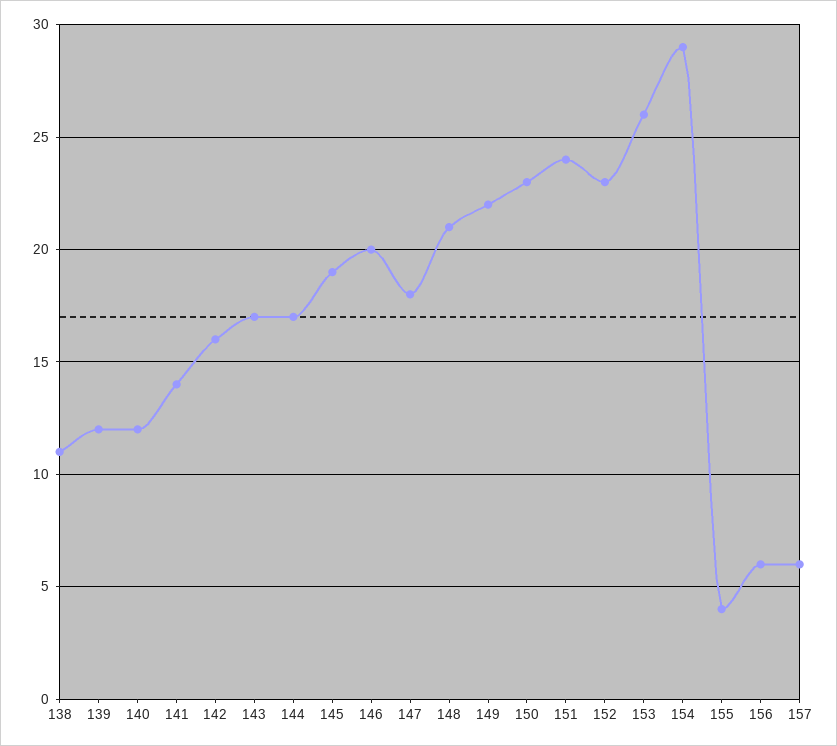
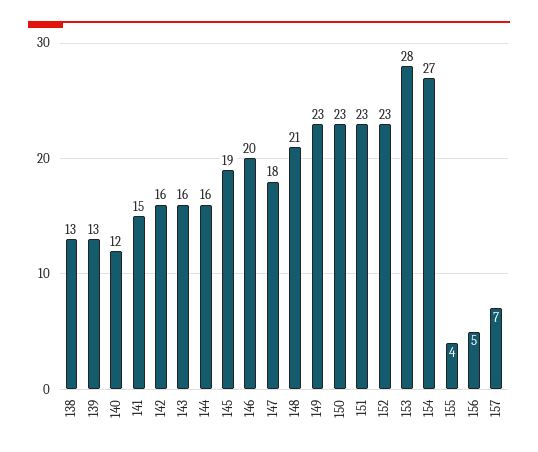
  {
-   "138": 11,
+   "138": 13,
-   "139": 12,
+   "139": 13,
    "140": 12,
-   "141": 14,
+   "141": 15,
    "142": 16,
-   "143": 17,
+   "143": 16,
-   "144": 17,
+   "144": 16,
    "145": 19,
    "146": 20,
    "147": 18,
    "148": 21,
-   "149": 22,
+   "149": 23,
    "150": 23,
-   "151": 24,
+   "151": 23,
    "152": 23,
-   "153": 26,
+   "153": 28,
-   "154": 29,
+   "154": 27,
    "155": 4,
-   "156": 6,
+   "156": 5,
-   "157": 6
+   "157": 7
  }

